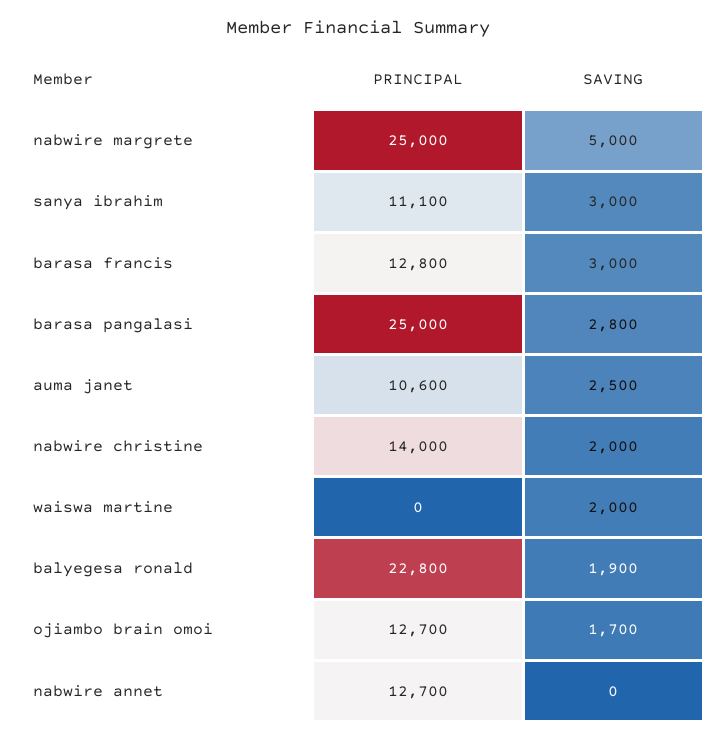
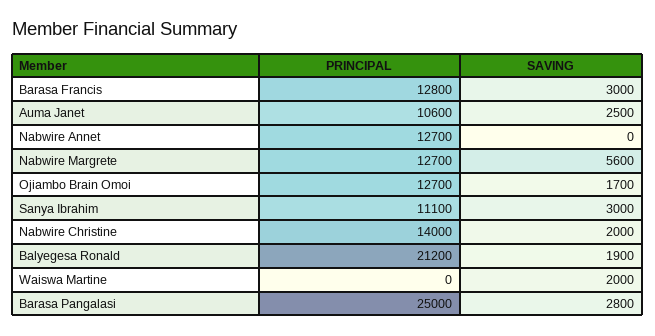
  {
    "PRINCIPAL": {
-     "nabwire margrete": 25000,
+     "nabwire margrete": 12700,
      "sanya ibrahim": 11100,
      "barasa francis": 12800,
      "barasa pangalasi": 25000,
      "auma janet": 10600,
      "nabwire christine": 14000,
      "waiswa martine": 0,
-     "balyegesa ronald": 22800,
+     "balyegesa ronald": 21200,
      "ojiambo brain omoi": 12700,
      "nabwire annet": 12700
    },
    "SAVING": {
-     "nabwire margrete": 5000,
+     "nabwire margrete": 5600,
      "sanya ibrahim": 3000,
      "barasa francis": 3000,
      "barasa pangalasi": 2800,
      "auma janet": 2500,
      "nabwire christine": 2000,
      "waiswa martine": 2000,
      "balyegesa ronald": 1900,
      "ojiambo brain omoi": 1700,
      "nabwire annet": 0
    }
  }

